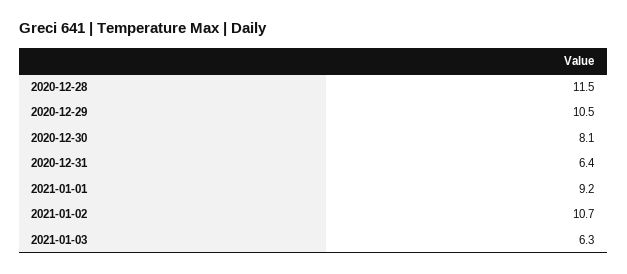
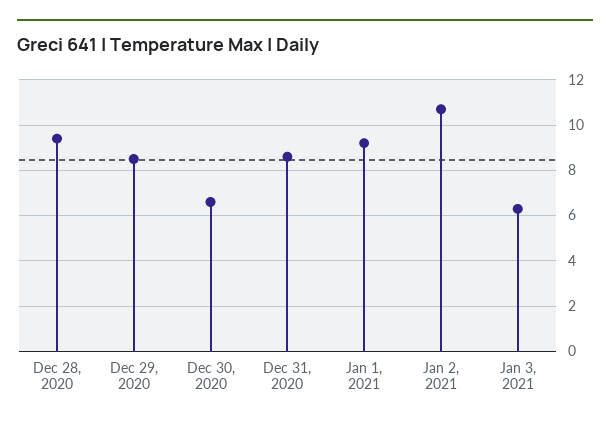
  {
-   "2020-12-28": 11.5,
+   "2020-12-28": 9.5,
-   "2020-12-29": 10.5,
+   "2020-12-29": 8.5,
-   "2020-12-30": 8.1,
+   "2020-12-30": 6.5,
-   "2020-12-31": 6.4,
+   "2020-12-31": 8.5,
    "2021-01-01": 9.2,
    "2021-01-02": 10.7,
    "2021-01-03": 6.3
  }

